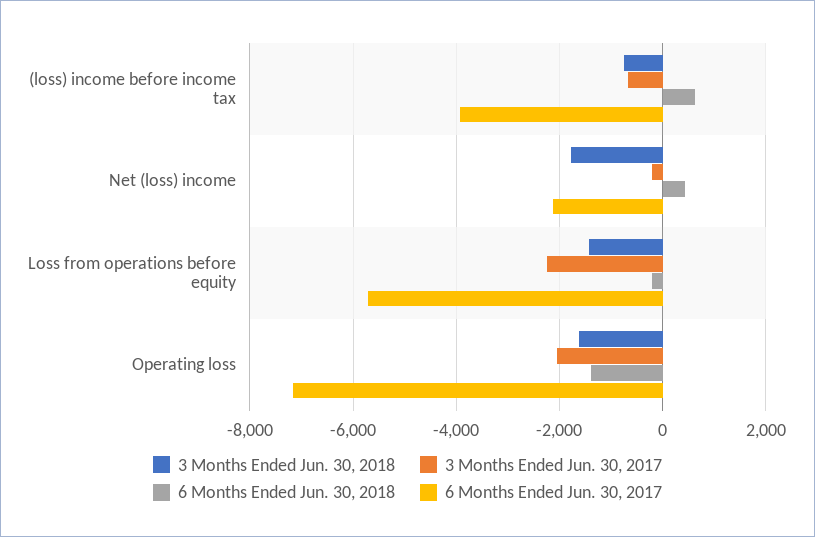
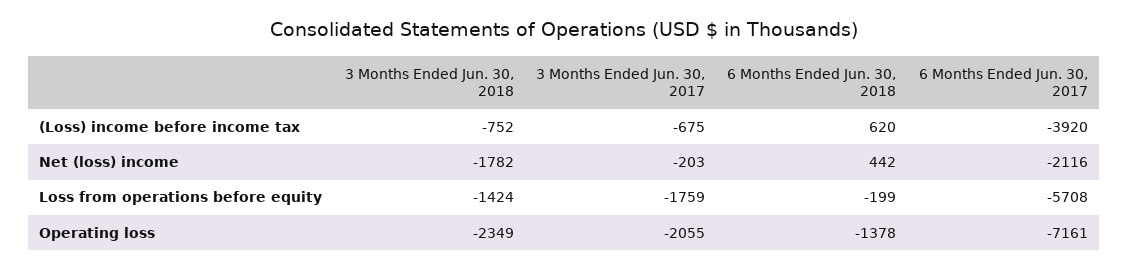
  {
    "3 Months Ended Jun. 30, 2018": {
      "(loss) income before income tax": -752,
      "Net (loss) income": -1782,
      "Loss from operations before equity": -1424,
-     "Operating loss": -1600
+     "Operating loss": -2349
    },
    "3 Months Ended Jun. 30, 2017": {
      "(loss) income before income tax": -675,
      "Net (loss) income": -203,
-     "Loss from operations before equity": -2200,
+     "Loss from operations before equity": -1759,
      "Operating loss": -2055
    },
    "6 Months Ended Jun. 30, 2018": {
      "(loss) income before income tax": 620,
      "Net (loss) income": 442,
      "Loss from operations before equity": -199,
      "Operating loss": -1378
    },
    "6 Months Ended Jun. 30, 2017": {
      "(loss) income before income tax": -3920,
      "Net (loss) income": -2116,
      "Loss from operations before equity": -5708,
      "Operating loss": -7161
    }
  }

